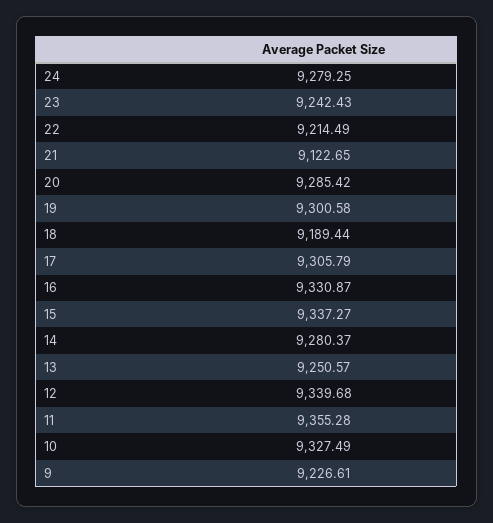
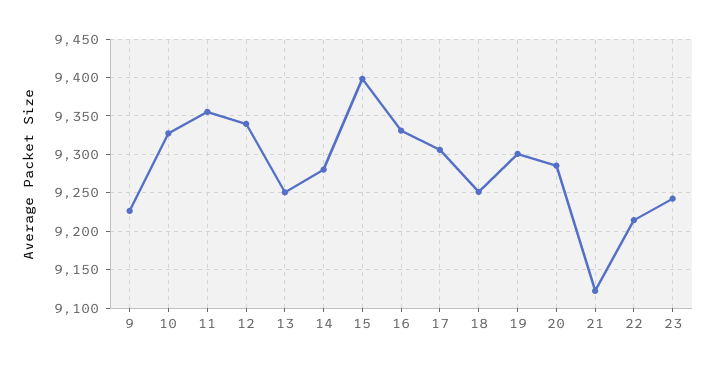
  {
-   "24": 9279.25,
    "23": 9242.43,
    "22": 9214.49,
    "21": 9122.65,
    "20": 9285.42,
    "19": 9300.58,
-   "18": 9189.44,
+   "18": 9250,
    "17": 9305.79,
    "16": 9330.87,
-   "15": 9337.27,
+   "15": 9400,
    "14": 9280.37,
    "13": 9250.57,
    "12": 9339.68,
    "11": 9355.28,
    "10": 9327.49,
    "9": 9226.61
  }

